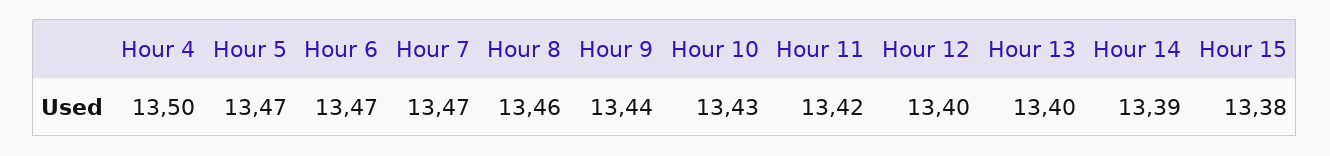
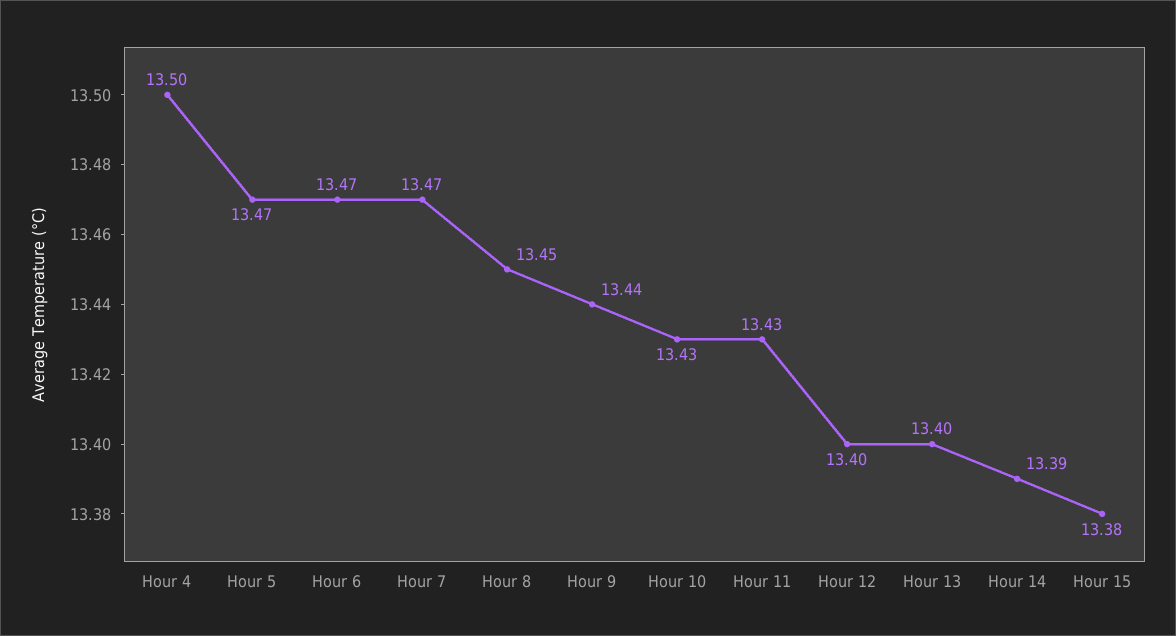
  {
    "Hour 4": 13.5,
    "Hour 5": 13.47,
    "Hour 6": 13.47,
    "Hour 7": 13.47,
-   "Hour 8": 13.46,
+   "Hour 8": 13.45,
    "Hour 9": 13.44,
    "Hour 10": 13.43,
-   "Hour 11": 13.42,
+   "Hour 11": 13.43,
    "Hour 12": 13.4,
    "Hour 13": 13.4,
    "Hour 14": 13.39,
    "Hour 15": 13.38
  }

